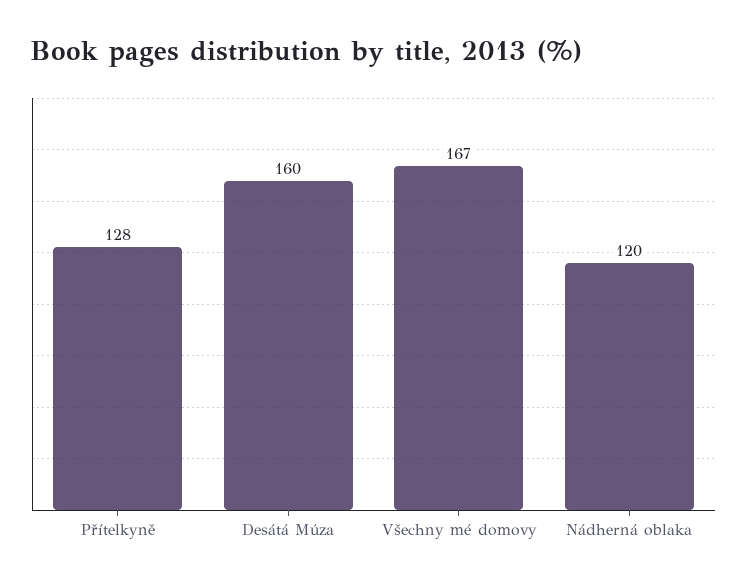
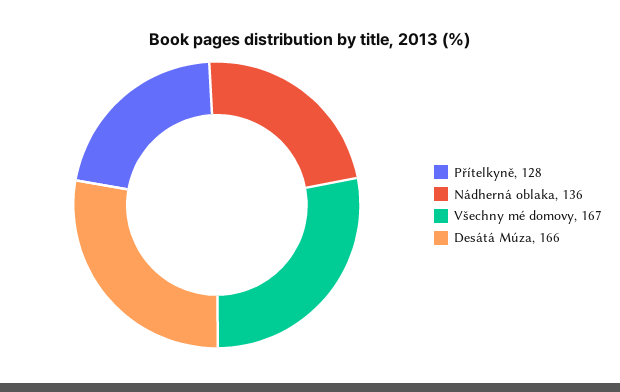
  {
    "Přítelkyně": 128,
-   "Desátá Múza": 160,
+   "Desátá Múza": 166,
    "Všechny mé domovy": 167,
-   "Nádherná oblaka": 120
+   "Nádherná oblaka": 136
  }

